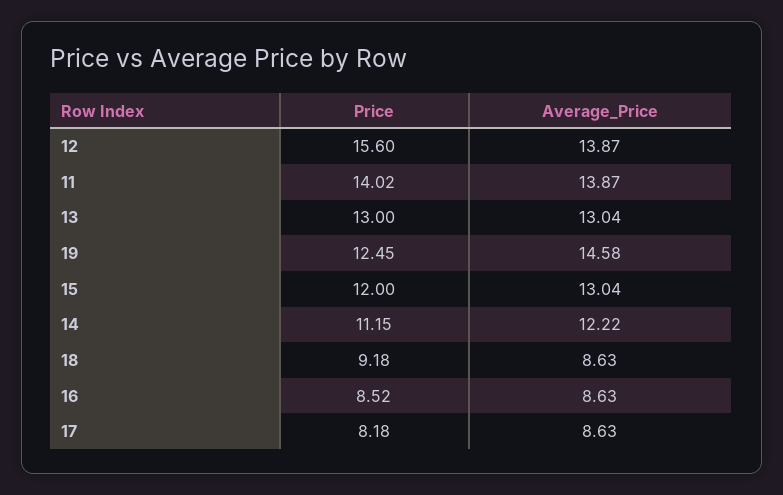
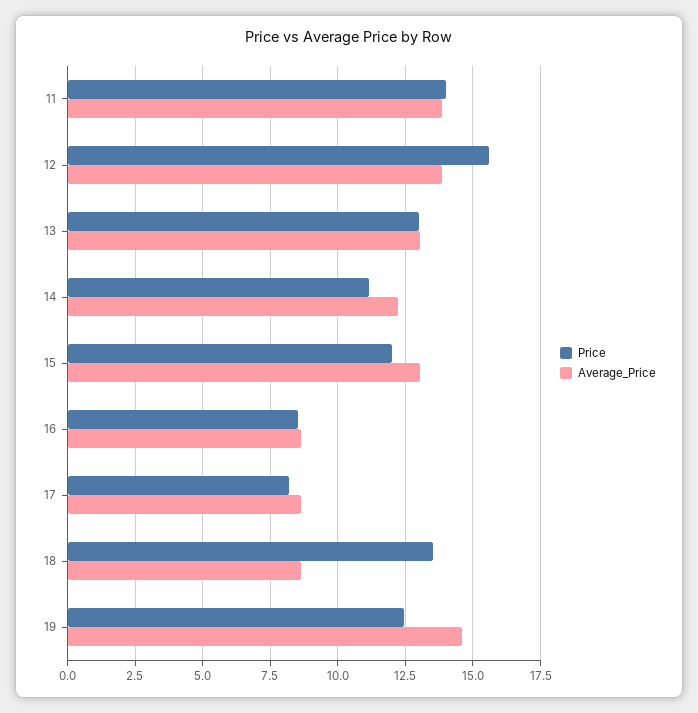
  {
    "Price": {
      "12": 15.6,
      "11": 14.02,
      "13": 13,
      "19": 12.45,
      "15": 12,
      "14": 11.15,
-     "18": 9.18,
+     "18": 13.5,
      "16": 8.52,
      "17": 8.18
    },
    "Average_Price": {
      "12": 13.87,
      "11": 13.87,
      "13": 13.04,
      "19": 14.58,
      "15": 13.04,
      "14": 12.22,
      "18": 8.63,
      "16": 8.63,
      "17": 8.63
    }
  }

